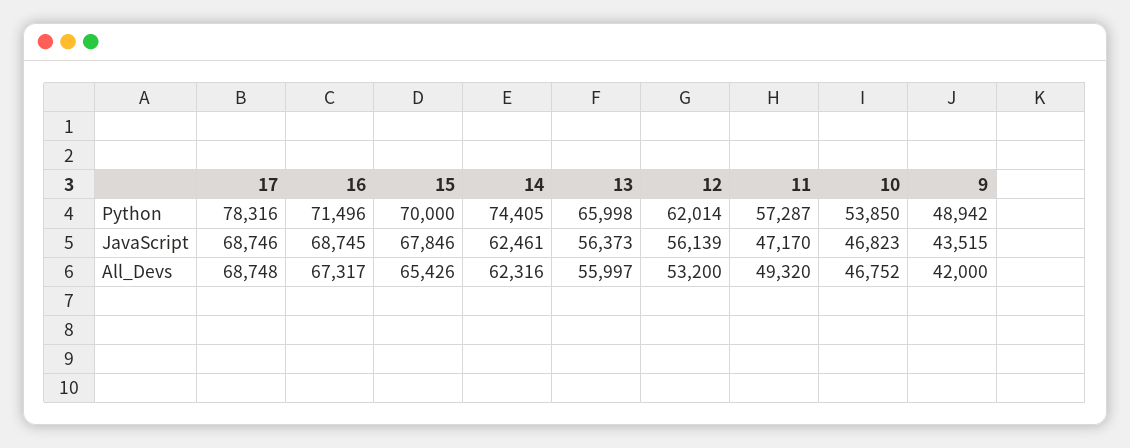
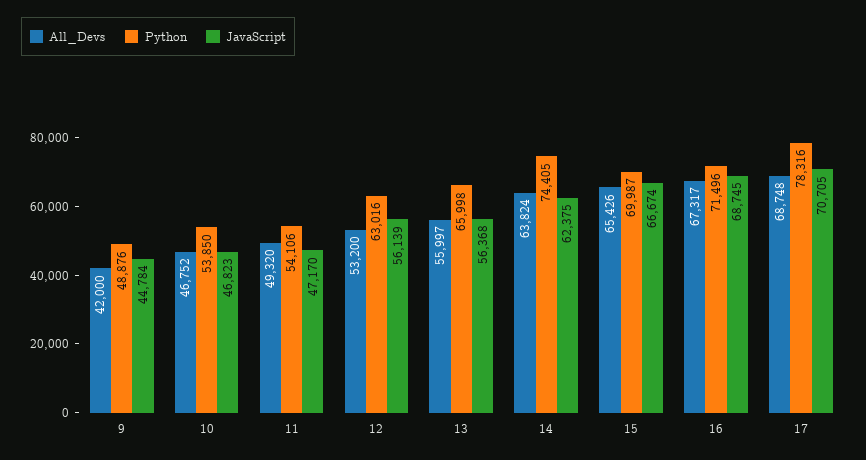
  {
    "Python": {
      "17": 78316,
      "16": 71496,
-     "15": 70000,
+     "15": 69987,
      "14": 74405,
      "13": 65998,
-     "12": 62014,
+     "12": 63016,
-     "11": 57287,
+     "11": 54106,
      "10": 53850,
-     "9": 48942
+     "9": 48876
    },
    "JavaScript": {
-     "17": 68746,
+     "17": 70705,
      "16": 68745,
-     "15": 67846,
+     "15": 66674,
-     "14": 62461,
+     "14": 62375,
-     "13": 56373,
+     "13": 56368,
      "12": 56139,
      "11": 47170,
      "10": 46823,
-     "9": 43515
+     "9": 44784
    },
    "All_Devs": {
      "17": 68748,
      "16": 67317,
      "15": 65426,
-     "14": 62316,
+     "14": 63824,
      "13": 55997,
      "12": 53200,
      "11": 49320,
      "10": 46752,
      "9": 42000
    }
  }

